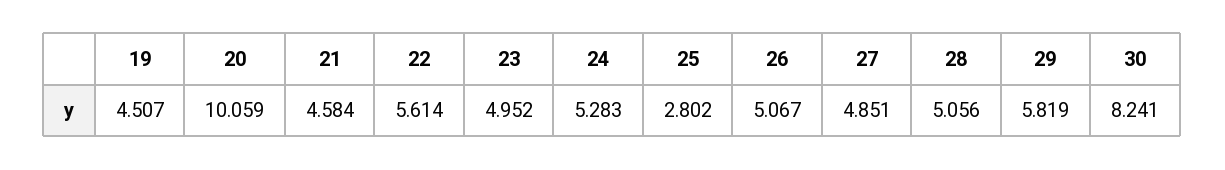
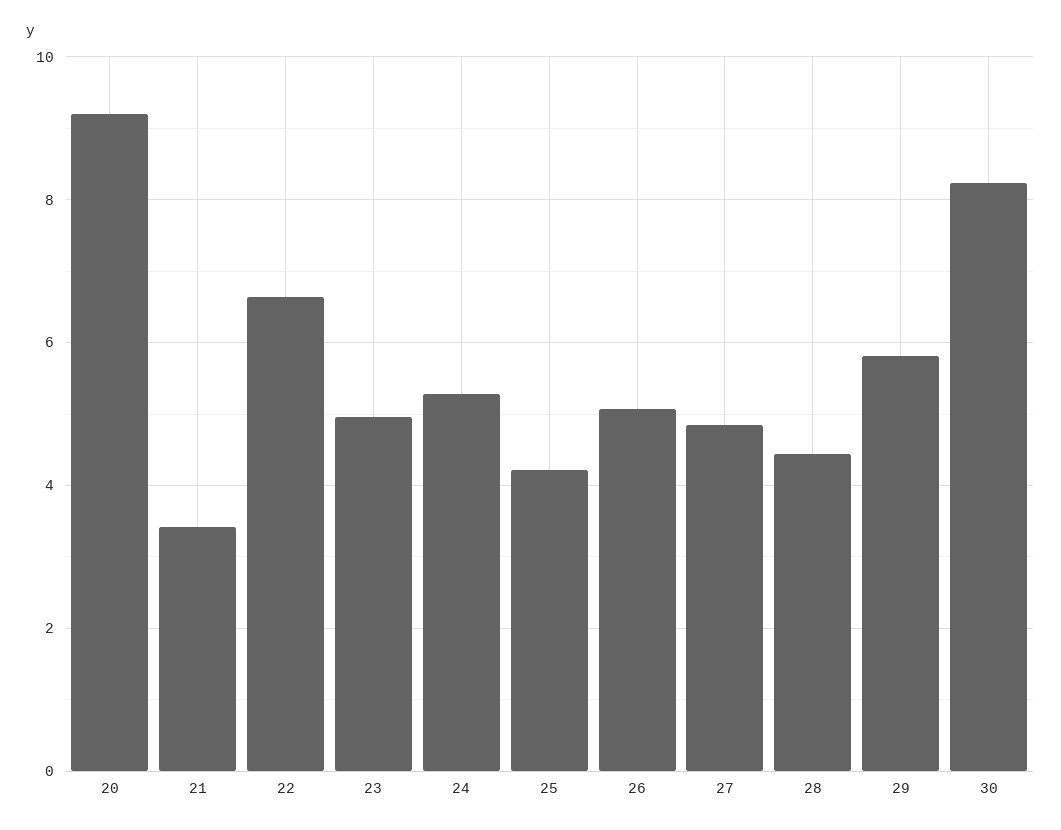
  {
-   "19": 4.507,
-   "20": 10.059,
+   "20": 9.2,
-   "21": 4.584,
+   "21": 3.4,
-   "22": 5.614,
+   "22": 6.6,
    "23": 4.952,
    "24": 5.283,
-   "25": 2.802,
+   "25": 4.2,
    "26": 5.067,
    "27": 4.851,
-   "28": 5.056,
+   "28": 4.4,
    "29": 5.819,
    "30": 8.241
  }

